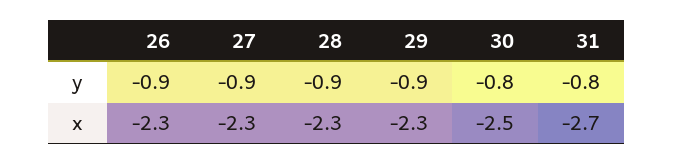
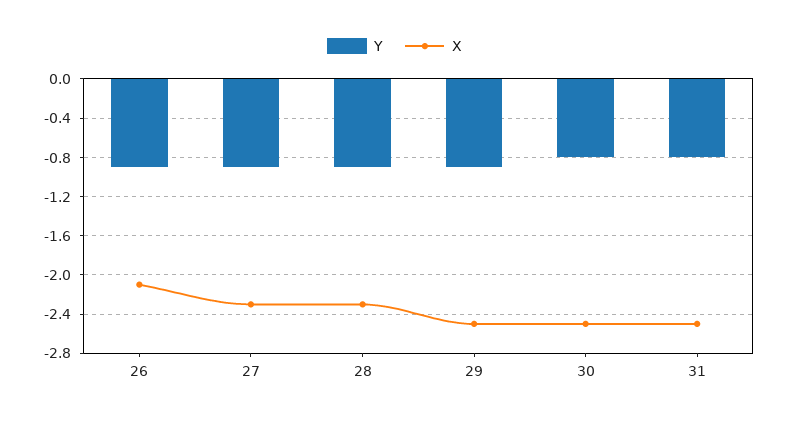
  {
    "y": {
      "26": -0.9,
      "27": -0.9,
      "28": -0.9,
      "29": -0.9,
      "30": -0.8,
      "31": -0.8
    },
    "x": {
-     "26": -2.3,
+     "26": -2.1,
      "27": -2.3,
      "28": -2.3,
-     "29": -2.3,
+     "29": -2.5,
      "30": -2.5,
-     "31": -2.7
+     "31": -2.5
    }
  }

